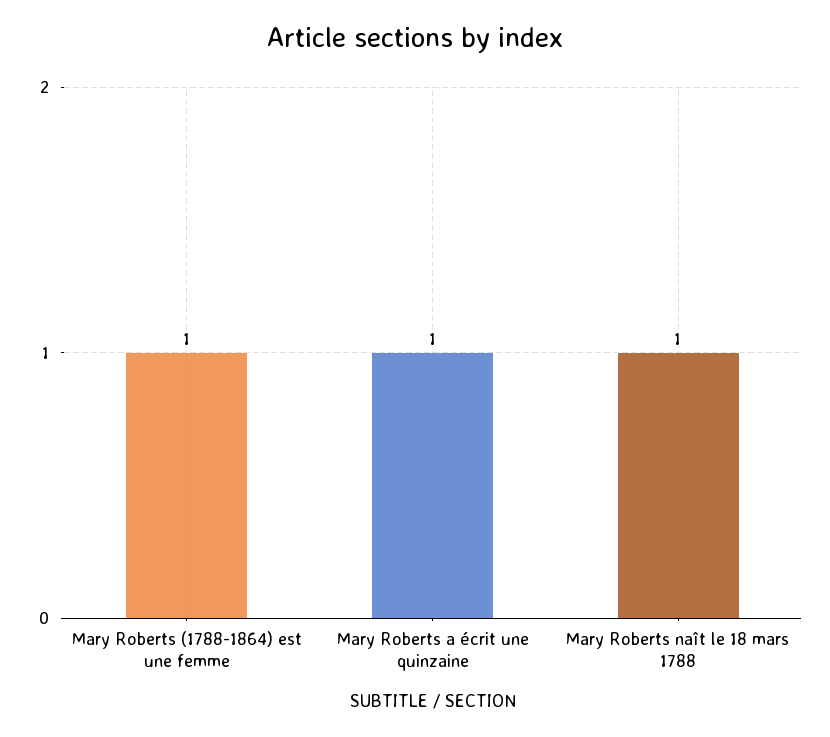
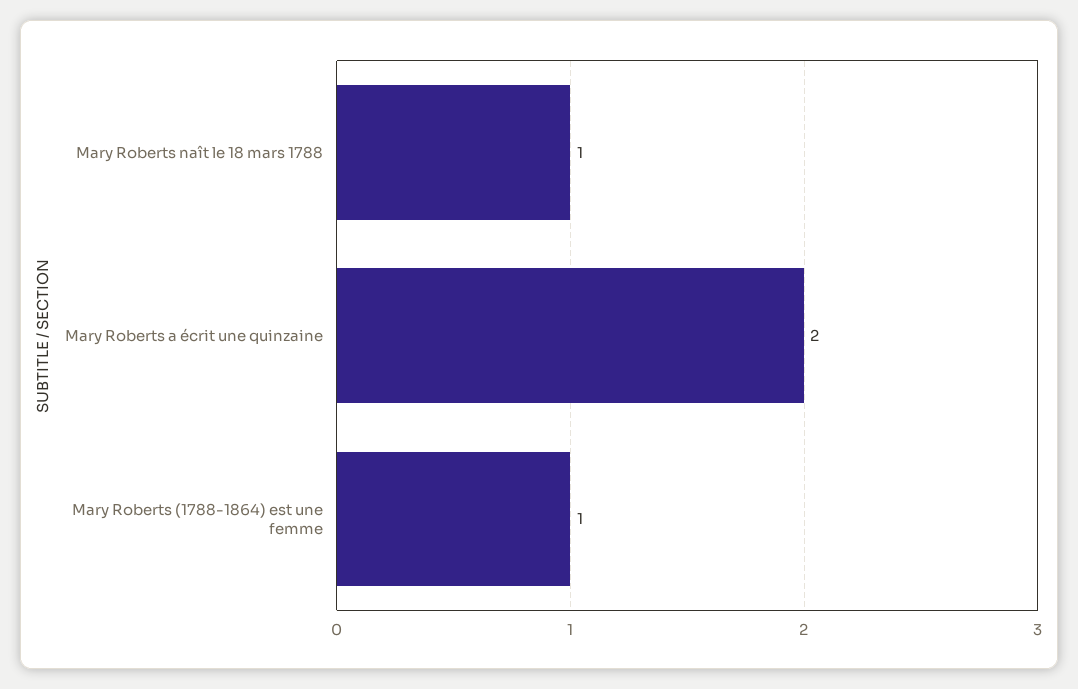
  {
    "Mary Roberts (1788-1864) est une femme": 1,
-   "Mary Roberts a écrit une quinzaine": 1,
+   "Mary Roberts a écrit une quinzaine": 2,
    "Mary Roberts naît le 18 mars 1788": 1
  }

